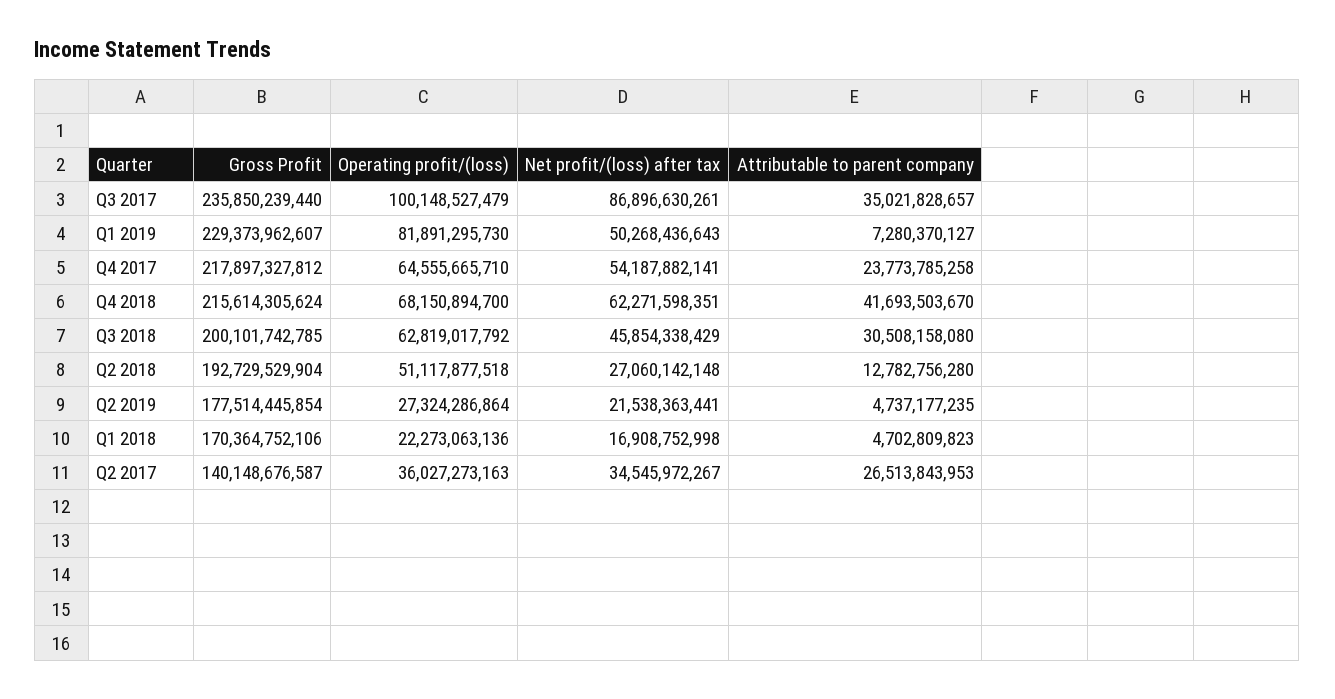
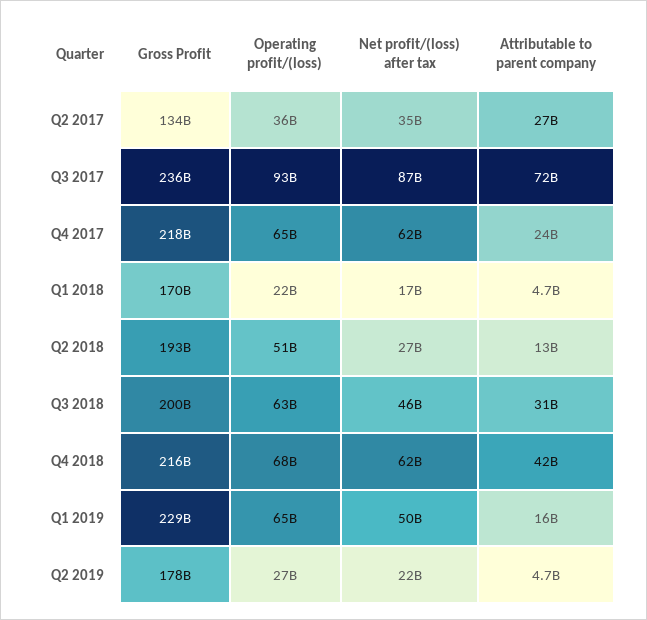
  {
    "Gross Profit": {
      "Q3 2017": 235850239440,
      "Q1 2019": 229373962607,
      "Q4 2017": 217897327812,
      "Q4 2018": 215614305624,
      "Q3 2018": 200101742785,
      "Q2 2018": 192729529904,
      "Q2 2019": 177514445854,
      "Q1 2018": 170364752106,
-     "Q2 2017": 140148676587
+     "Q2 2017": 134000000000
    },
    "Operating profit/(loss)": {
-     "Q3 2017": 100148527479,
+     "Q3 2017": 93000000000,
-     "Q1 2019": 81891295730,
+     "Q1 2019": 65000000000,
      "Q4 2017": 64555665710,
      "Q4 2018": 68150894700,
      "Q3 2018": 62819017792,
      "Q2 2018": 51117877518,
      "Q2 2019": 27324286864,
      "Q1 2018": 22273063136,
      "Q2 2017": 36027273163
    },
    "Net profit/(loss) after tax": {
      "Q3 2017": 86896630261,
      "Q1 2019": 50268436643,
-     "Q4 2017": 54187882141,
+     "Q4 2017": 62000000000,
      "Q4 2018": 62271598351,
      "Q3 2018": 45854338429,
      "Q2 2018": 27060142148,
      "Q2 2019": 21538363441,
      "Q1 2018": 16908752998,
      "Q2 2017": 34545972267
    },
    "Attributable to parent company": {
-     "Q3 2017": 35021828657,
+     "Q3 2017": 72000000000,
-     "Q1 2019": 7280370127,
+     "Q1 2019": 16000000000,
      "Q4 2017": 23773785258,
      "Q4 2018": 41693503670,
      "Q3 2018": 30508158080,
      "Q2 2018": 12782756280,
      "Q2 2019": 4737177235,
      "Q1 2018": 4702809823,
      "Q2 2017": 26513843953
    }
  }

